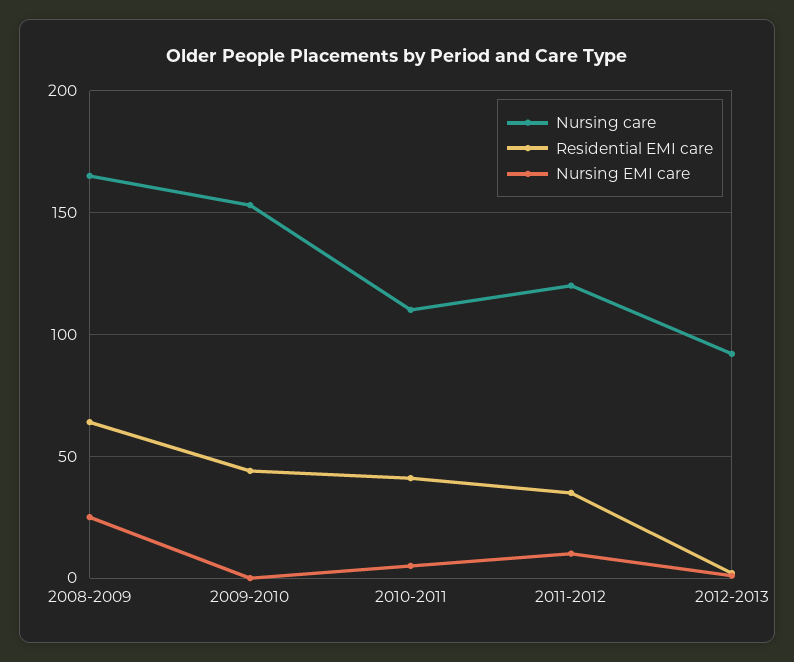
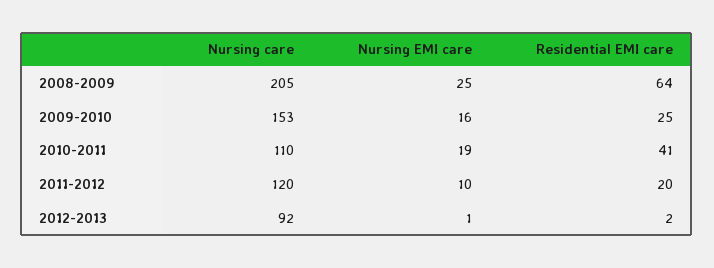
  {
    "Nursing care": {
-     "2008-2009": 165,
+     "2008-2009": 205,
      "2009-2010": 153,
      "2010-2011": 110,
      "2011-2012": 120,
      "2012-2013": 92
    },
    "Residential EMI care": {
      "2008-2009": 64,
-     "2009-2010": 45,
+     "2009-2010": 25,
      "2010-2011": 41,
-     "2011-2012": 35,
+     "2011-2012": 20,
      "2012-2013": 2
    },
    "Nursing EMI care": {
      "2008-2009": 25,
-     "2009-2010": 0,
+     "2009-2010": 16,
-     "2010-2011": 5,
+     "2010-2011": 19,
      "2011-2012": 10,
      "2012-2013": 1
    }
  }

